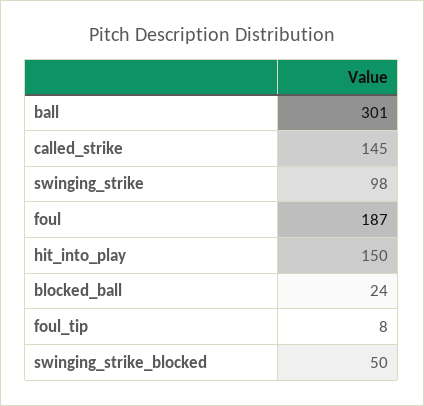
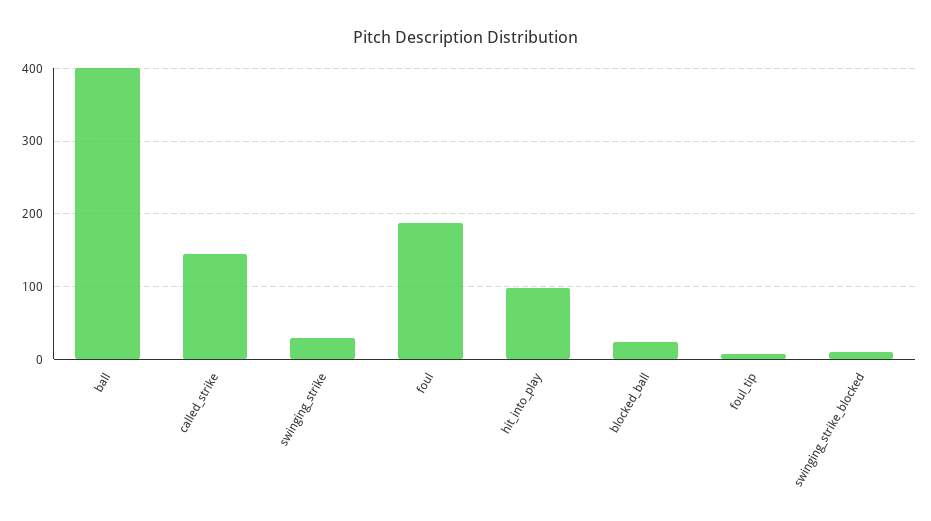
  {
-   "ball": 301,
+   "ball": 400,
    "called_strike": 145,
-   "swinging_strike": 98,
+   "swinging_strike": 30,
    "foul": 187,
-   "hit_into_play": 150,
+   "hit_into_play": 100,
    "blocked_ball": 24,
    "foul_tip": 8,
-   "swinging_strike_blocked": 50
+   "swinging_strike_blocked": 10
  }

